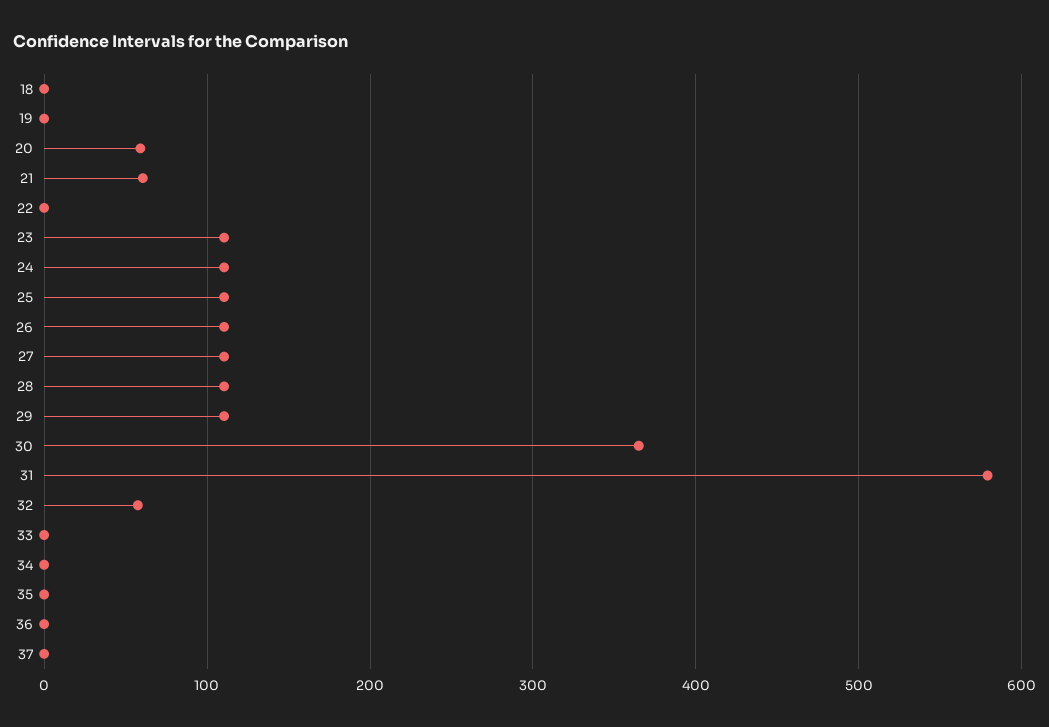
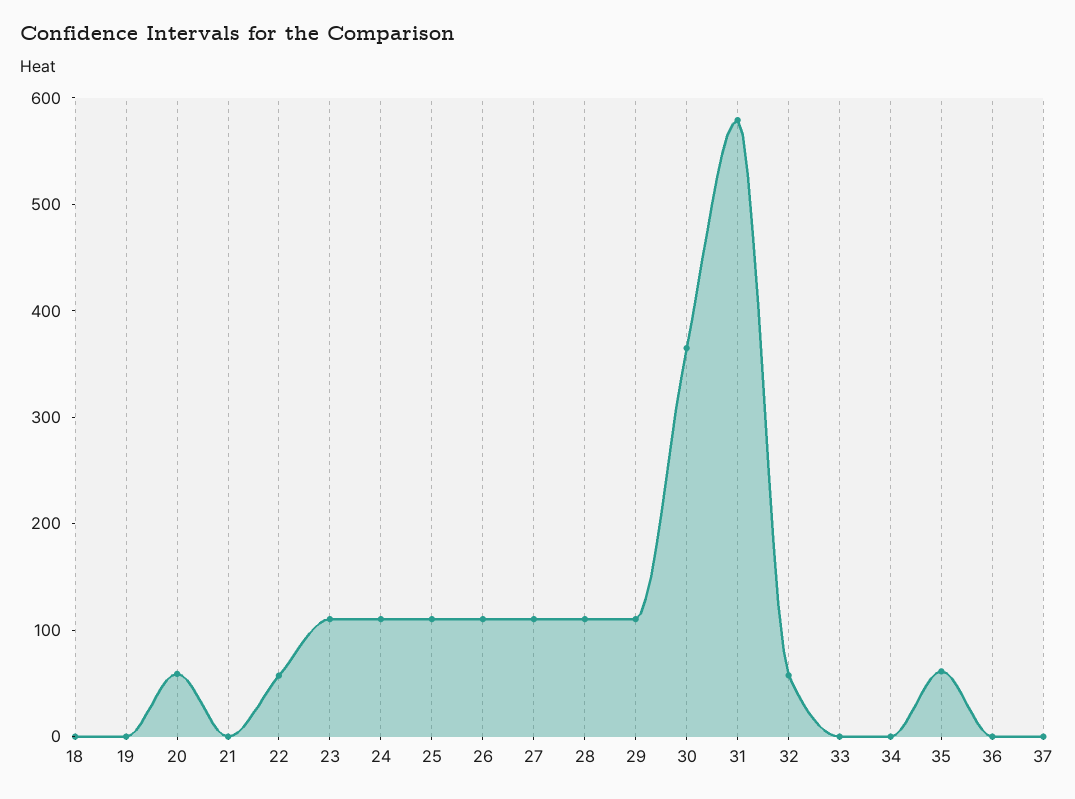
  {
    "18": 0,
    "19": 0,
    "20": 60,
-   "21": 60,
+   "21": 0,
-   "22": 0,
+   "22": 60,
    "23": 110,
    "24": 110,
    "25": 110,
    "26": 110,
    "27": 110,
    "28": 110,
    "29": 110,
    "30": 360,
    "31": 580,
    "32": 60,
    "33": 0,
    "34": 0,
-   "35": 0,
+   "35": 60,
    "36": 0,
    "37": 0
  }

